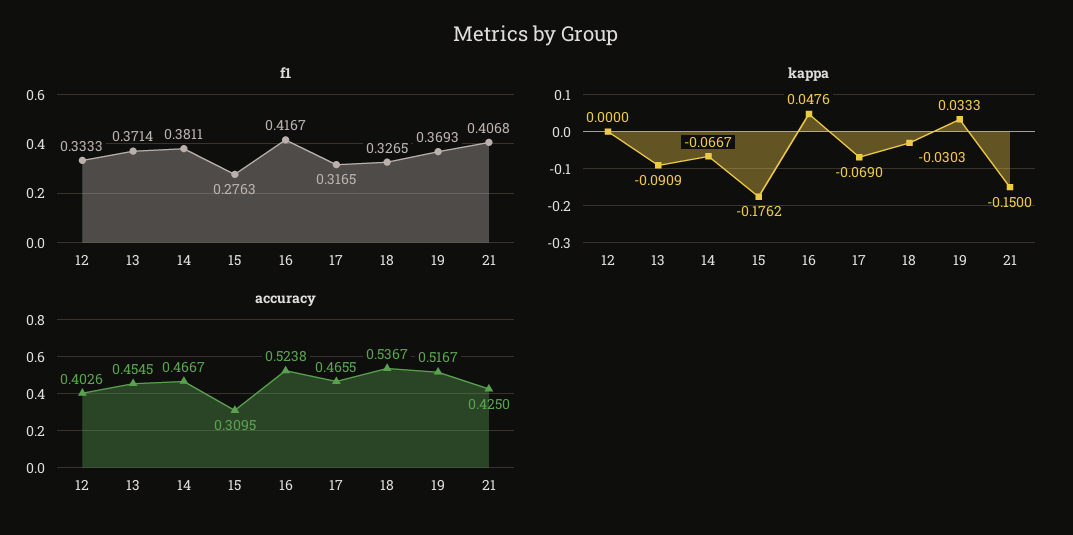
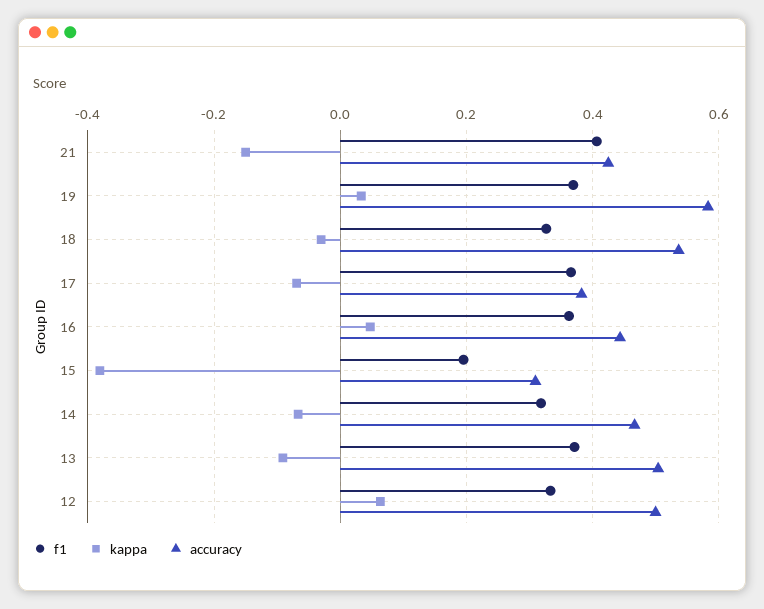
  {
    "f1": {
      "12": 0.3333,
      "13": 0.3714,
-     "14": 0.3811,
+     "14": 0.32,
-     "15": 0.2763,
+     "15": 0.2,
-     "16": 0.4167,
+     "16": 0.36,
-     "17": 0.3165,
+     "17": 0.36,
      "18": 0.3265,
      "19": 0.3693,
      "21": 0.4068
    },
    "kappa": {
-     "12": 0,
+     "12": 0.06,
      "13": -0.0909,
      "14": -0.0667,
-     "15": -0.1762,
+     "15": -0.38,
      "16": 0.0476,
      "17": -0.069,
      "18": -0.0303,
      "19": 0.0333,
      "21": -0.15
    },
    "accuracy": {
-     "12": 0.4026,
+     "12": 0.5,
-     "13": 0.4545,
+     "13": 0.5,
      "14": 0.4667,
      "15": 0.3095,
-     "16": 0.5238,
+     "16": 0.44,
-     "17": 0.4655,
+     "17": 0.38,
      "18": 0.5367,
-     "19": 0.5167,
+     "19": 0.58,
      "21": 0.425
    }
  }

